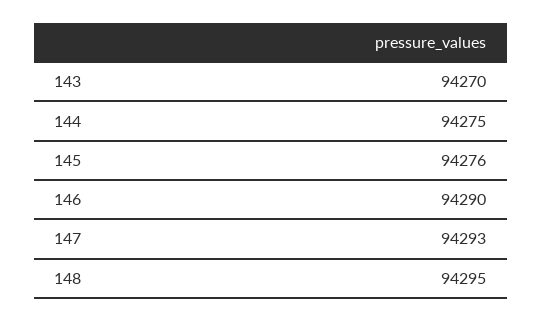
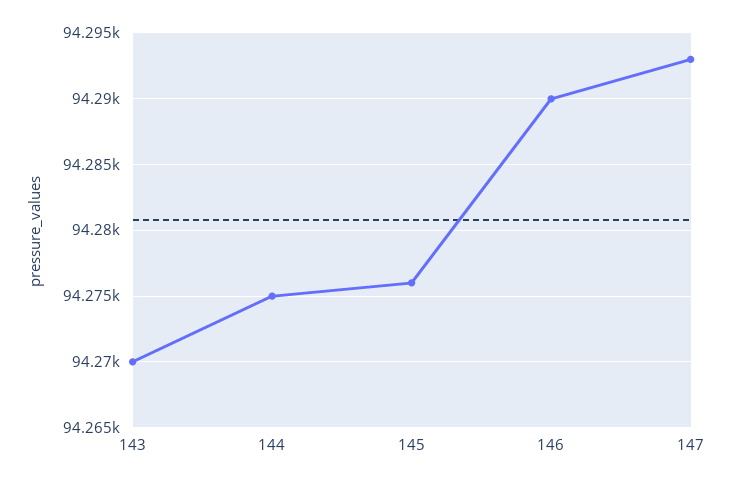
  {
    "143": 94270,
    "144": 94275,
    "145": 94276,
    "146": 94290,
-   "147": 94293,
+   "147": 94293
-   "148": 94295
  }

